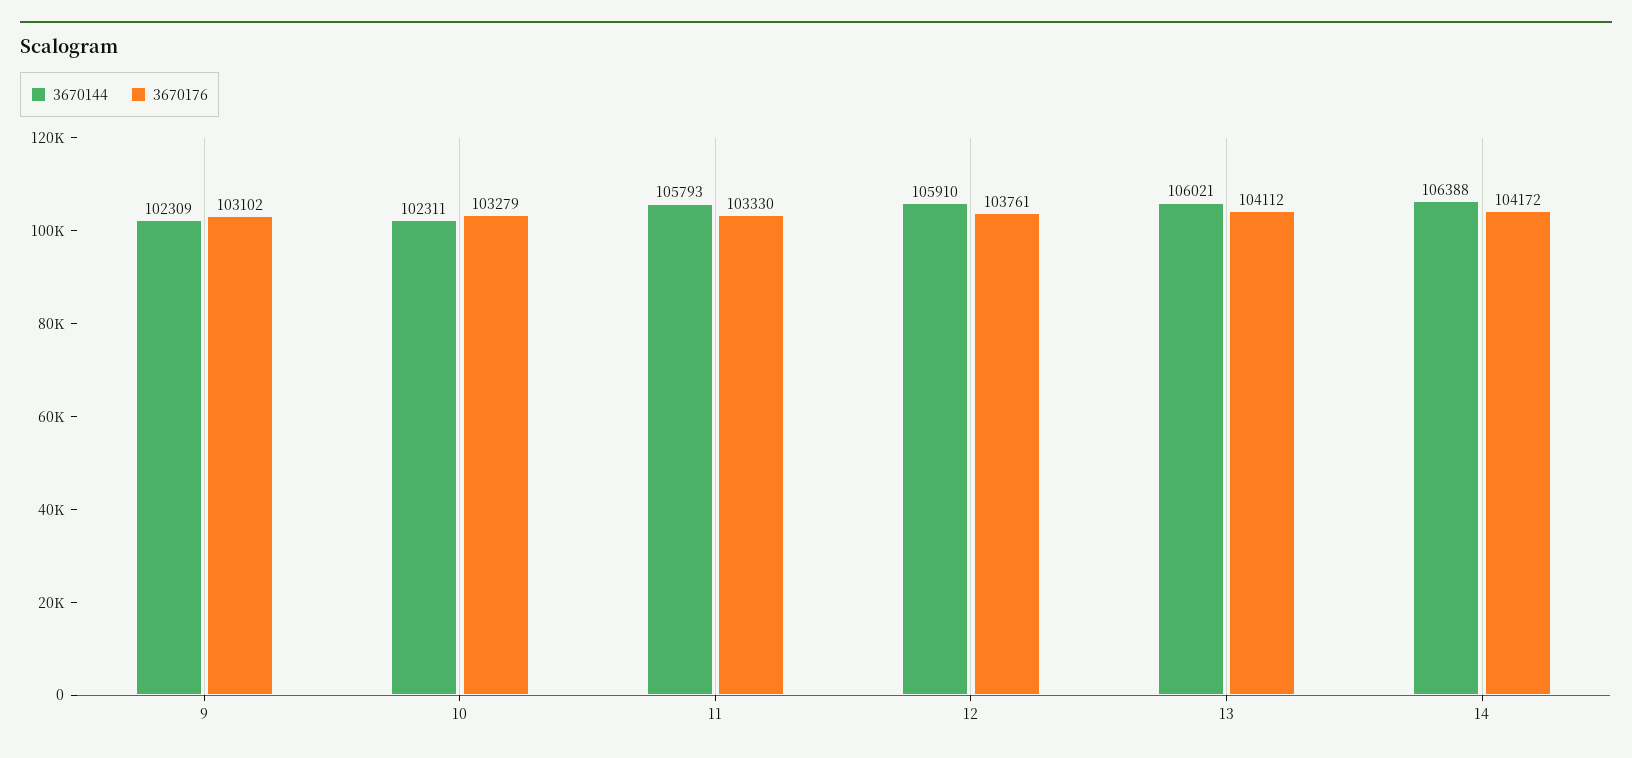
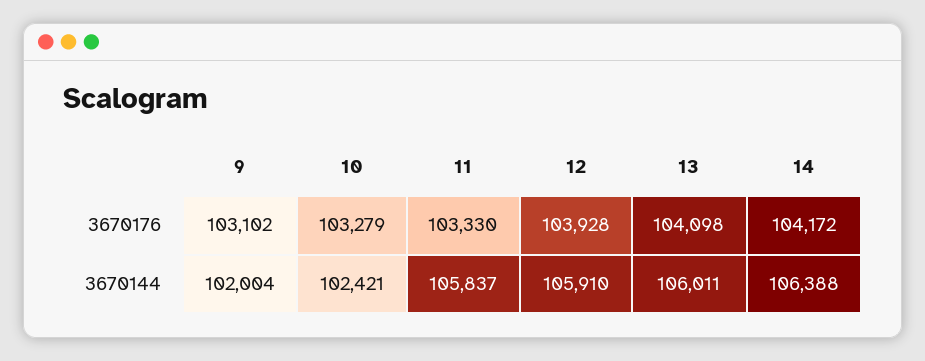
  {
    "3670144": {
-     "9": 102309,
+     "9": 102004,
-     "10": 102311,
+     "10": 102421,
-     "11": 105793,
+     "11": 105837,
      "12": 105910,
-     "13": 106021,
+     "13": 106011,
      "14": 106388
    },
    "3670176": {
      "9": 103102,
      "10": 103279,
      "11": 103330,
-     "12": 103761,
+     "12": 103928,
-     "13": 104112,
+     "13": 104098,
      "14": 104172
    }
  }

